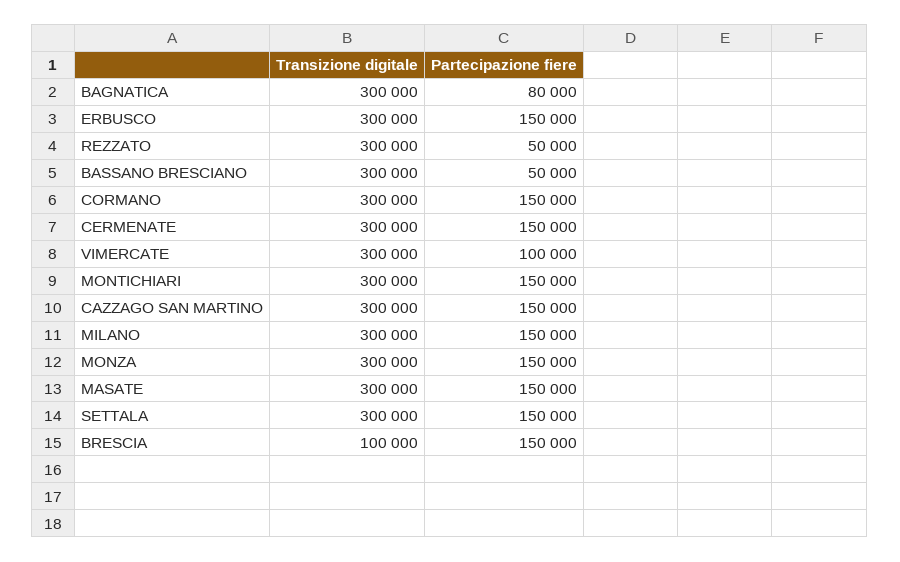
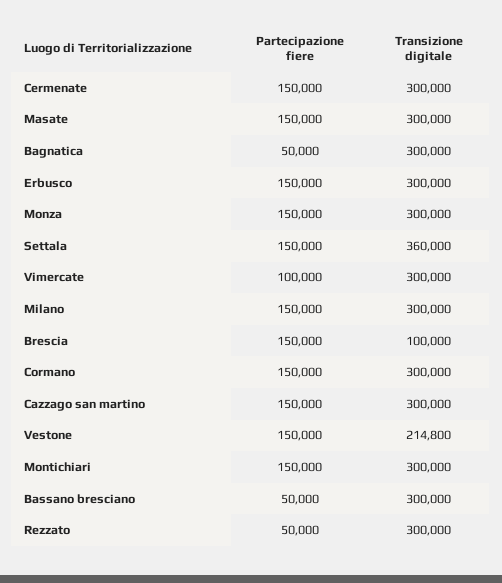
  {
    "Transizione digitale": {
      "BAGNATICA": 300000,
      "ERBUSCO": 300000,
      "REZZATO": 300000,
      "BASSANO BRESCIANO": 300000,
      "CORMANO": 300000,
      "CERMENATE": 300000,
      "VIMERCATE": 300000,
      "MONTICHIARI": 300000,
      "CAZZAGO SAN MARTINO": 300000,
      "MILANO": 300000,
      "MONZA": 300000,
      "MASATE": 300000,
-     "SETTALA": 300000,
+     "SETTALA": 360000,
-     "BRESCIA": 100000
+     "BRESCIA": 100000,
+     "Vestone": 214800
    },
    "Partecipazione fiere": {
-     "BAGNATICA": 80000,
+     "BAGNATICA": 50000,
      "ERBUSCO": 150000,
      "REZZATO": 50000,
      "BASSANO BRESCIANO": 50000,
      "CORMANO": 150000,
      "CERMENATE": 150000,
      "VIMERCATE": 100000,
      "MONTICHIARI": 150000,
      "CAZZAGO SAN MARTINO": 150000,
      "MILANO": 150000,
      "MONZA": 150000,
      "MASATE": 150000,
      "SETTALA": 150000,
-     "BRESCIA": 150000
+     "BRESCIA": 150000,
+     "Vestone": 150000
    }
  }

